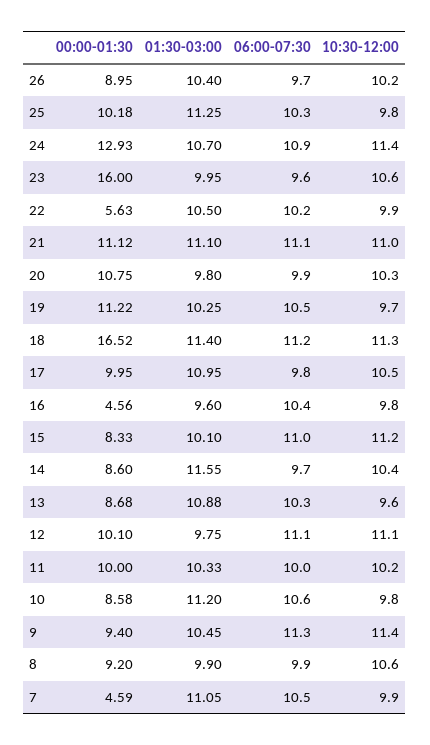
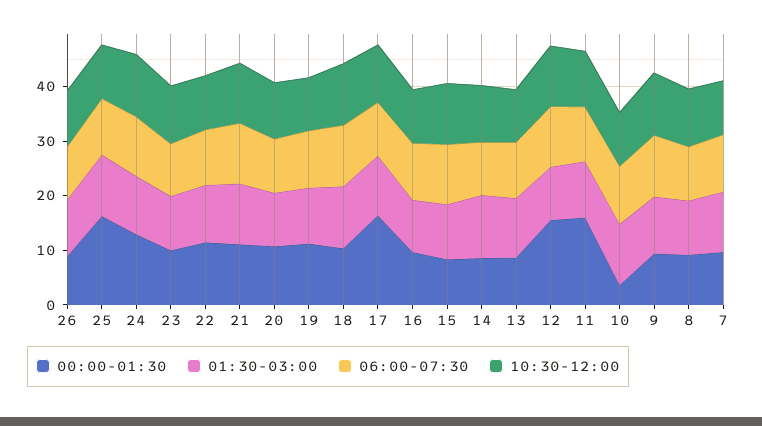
  {
    "00:00-01:30": {
      "26": 8.95,
-     "25": 10.18,
+     "25": 16,
      "24": 12.93,
-     "23": 16,
+     "23": 10,
-     "22": 5.63,
+     "22": 12,
      "21": 11.12,
      "20": 10.75,
      "19": 11.22,
-     "18": 16.52,
+     "18": 10,
-     "17": 9.95,
+     "17": 16,
-     "16": 4.56,
+     "16": 10,
      "15": 8.33,
      "14": 8.6,
      "13": 8.68,
-     "12": 10.1,
+     "12": 16,
-     "11": 10,
+     "11": 16,
-     "10": 8.58,
+     "10": 4,
      "9": 9.4,
      "8": 9.2,
-     "7": 4.59
+     "7": 10
    },
    "01:30-03:00": {
      "26": 10.4,
      "25": 11.25,
      "24": 10.7,
      "23": 9.95,
      "22": 10.5,
      "21": 11.1,
      "20": 9.8,
      "19": 10.25,
      "18": 11.4,
      "17": 10.95,
      "16": 9.6,
      "15": 10.1,
      "14": 11.55,
      "13": 10.88,
      "12": 9.75,
      "11": 10.33,
      "10": 11.2,
      "9": 10.45,
      "8": 9.9,
      "7": 11.05
    },
    "06:00-07:30": {
      "26": 9.7,
      "25": 10.3,
      "24": 10.9,
      "23": 9.6,
      "22": 10.2,
      "21": 11.1,
      "20": 9.9,
      "19": 10.5,
      "18": 11.2,
      "17": 9.8,
      "16": 10.4,
      "15": 11,
      "14": 9.7,
      "13": 10.3,
      "12": 11.1,
      "11": 10,
      "10": 10.6,
      "9": 11.3,
      "8": 9.9,
      "7": 10.5
    },
    "10:30-12:00": {
      "26": 10.2,
      "25": 9.8,
      "24": 11.4,
      "23": 10.6,
      "22": 9.9,
      "21": 11,
      "20": 10.3,
      "19": 9.7,
      "18": 11.3,
      "17": 10.5,
      "16": 9.8,
      "15": 11.2,
      "14": 10.4,
      "13": 9.6,
      "12": 11.1,
      "11": 10.2,
      "10": 9.8,
      "9": 11.4,
      "8": 10.6,
      "7": 9.9
    }
  }

